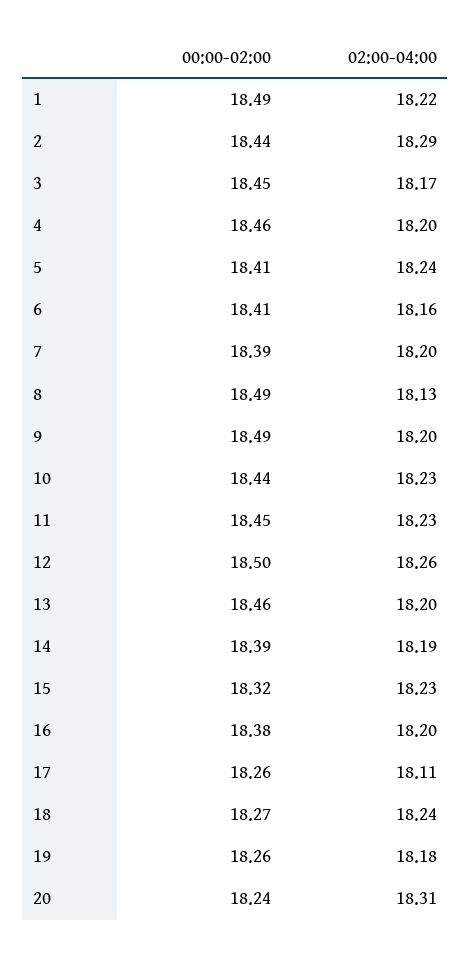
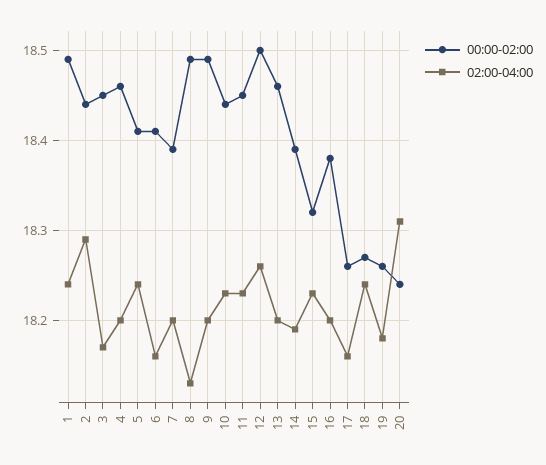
  {
    "00:00-02:00": {
      "1": 18.49,
      "2": 18.44,
      "3": 18.45,
      "4": 18.46,
      "5": 18.41,
      "6": 18.41,
      "7": 18.39,
      "8": 18.49,
      "9": 18.49,
      "10": 18.44,
      "11": 18.45,
      "12": 18.5,
      "13": 18.46,
      "14": 18.39,
      "15": 18.32,
      "16": 18.38,
      "17": 18.26,
      "18": 18.27,
      "19": 18.26,
      "20": 18.24
    },
    "02:00-04:00": {
-     "1": 18.22,
+     "1": 18.24,
      "2": 18.29,
      "3": 18.17,
      "4": 18.2,
      "5": 18.24,
      "6": 18.16,
      "7": 18.2,
      "8": 18.13,
      "9": 18.2,
      "10": 18.23,
      "11": 18.23,
      "12": 18.26,
      "13": 18.2,
      "14": 18.19,
      "15": 18.23,
      "16": 18.2,
-     "17": 18.11,
+     "17": 18.16,
      "18": 18.24,
      "19": 18.18,
      "20": 18.31
    }
  }

